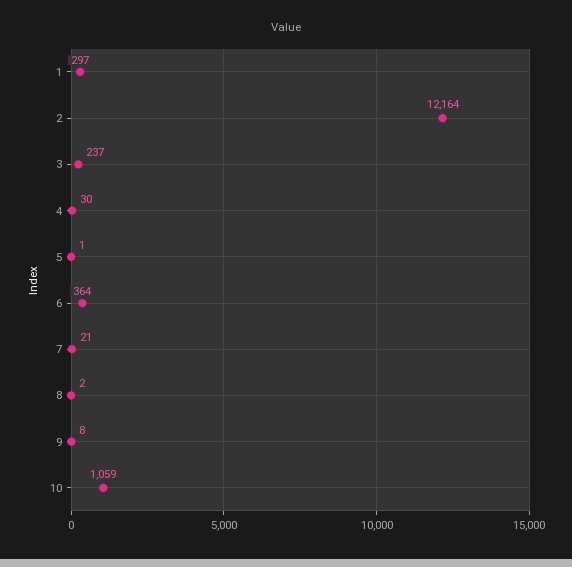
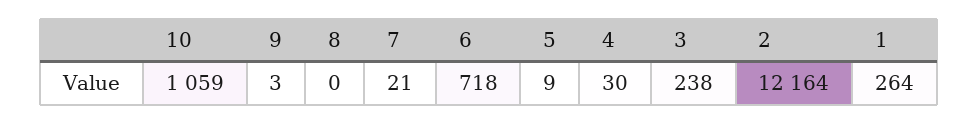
  {
-   "1": 297,
+   "1": 264,
    "2": 12164,
-   "3": 237,
+   "3": 238,
    "4": 30,
-   "5": 1,
+   "5": 9,
-   "6": 364,
+   "6": 718,
    "7": 21,
-   "8": 2,
+   "8": 0,
-   "9": 8,
+   "9": 3,
    "10": 1059
  }

